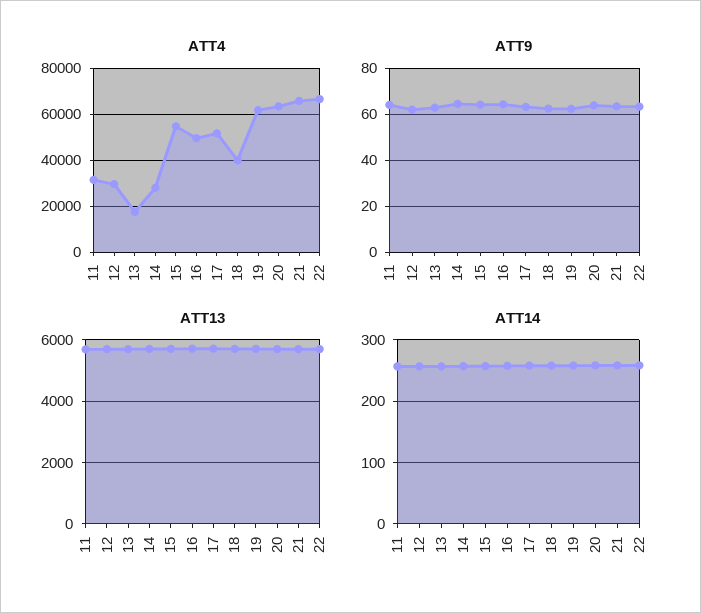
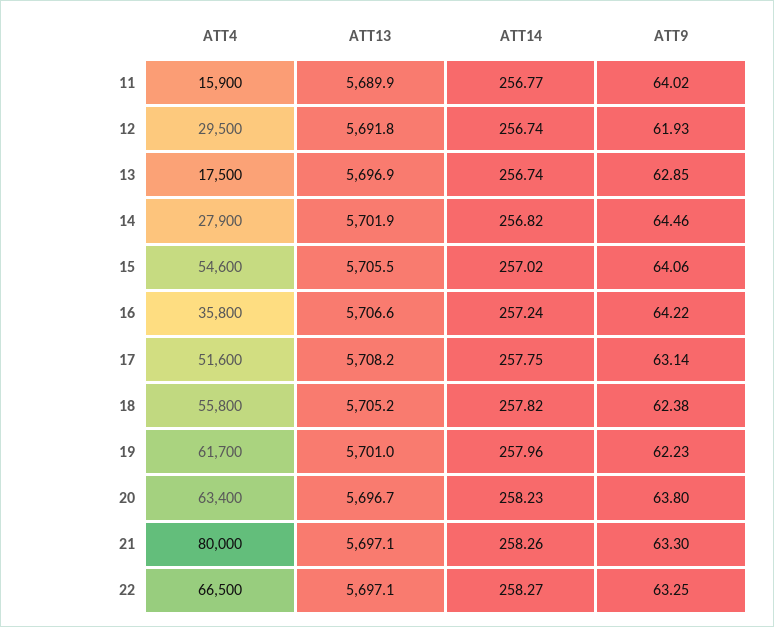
  {
    "ATT4": {
-     "11": 30000,
+     "11": 15900,
      "12": 29500,
      "13": 17500,
      "14": 27900,
      "15": 54600,
-     "16": 50000,
+     "16": 35800,
      "17": 51600,
-     "18": 40000,
+     "18": 55800,
      "19": 61700,
      "20": 63400,
-     "21": 65000,
+     "21": 80000,
      "22": 66500
    },
    "ATT9": {
      "11": 64.02,
      "12": 61.93,
      "13": 62.85,
      "14": 64.46,
      "15": 64.06,
      "16": 64.22,
      "17": 63.14,
      "18": 62.38,
      "19": 62.23,
      "20": 63.8,
      "21": 63.3,
      "22": 63.25
    },
    "ATT13": {
      "11": 5689.9,
      "12": 5691.8,
      "13": 5696.9,
      "14": 5701.9,
      "15": 5705.5,
      "16": 5706.6,
      "17": 5708.2,
      "18": 5705.2,
      "19": 5701,
      "20": 5696.7,
      "21": 5697.1,
      "22": 5697.1
    },
    "ATT14": {
      "11": 256.77,
      "12": 256.74,
      "13": 256.74,
      "14": 256.82,
      "15": 257.02,
      "16": 257.24,
      "17": 257.75,
      "18": 257.82,
      "19": 257.96,
      "20": 258.23,
      "21": 258.26,
      "22": 258.27
    }
  }

